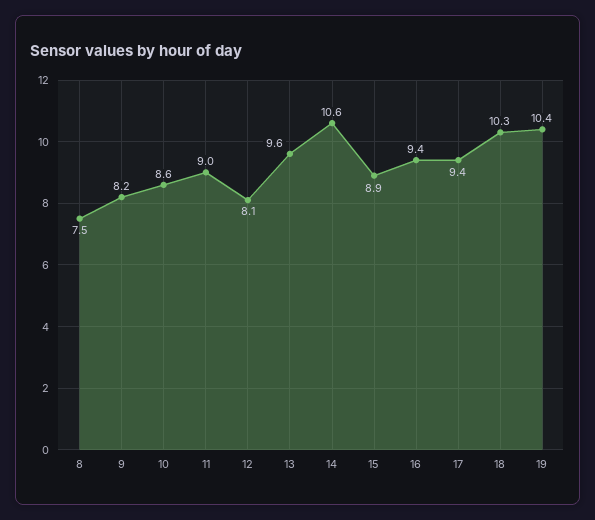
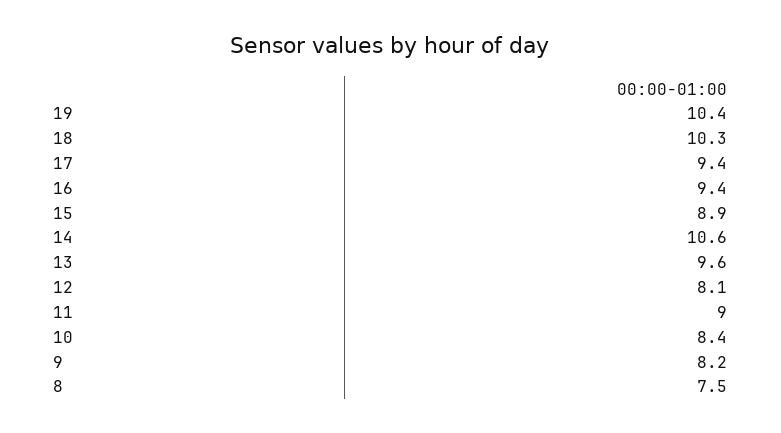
  {
    "8": 7.5,
    "9": 8.2,
-   "10": 8.6,
+   "10": 8.4,
    "11": 9,
    "12": 8.1,
    "13": 9.6,
    "14": 10.6,
    "15": 8.9,
    "16": 9.4,
    "17": 9.4,
    "18": 10.3,
    "19": 10.4
  }

